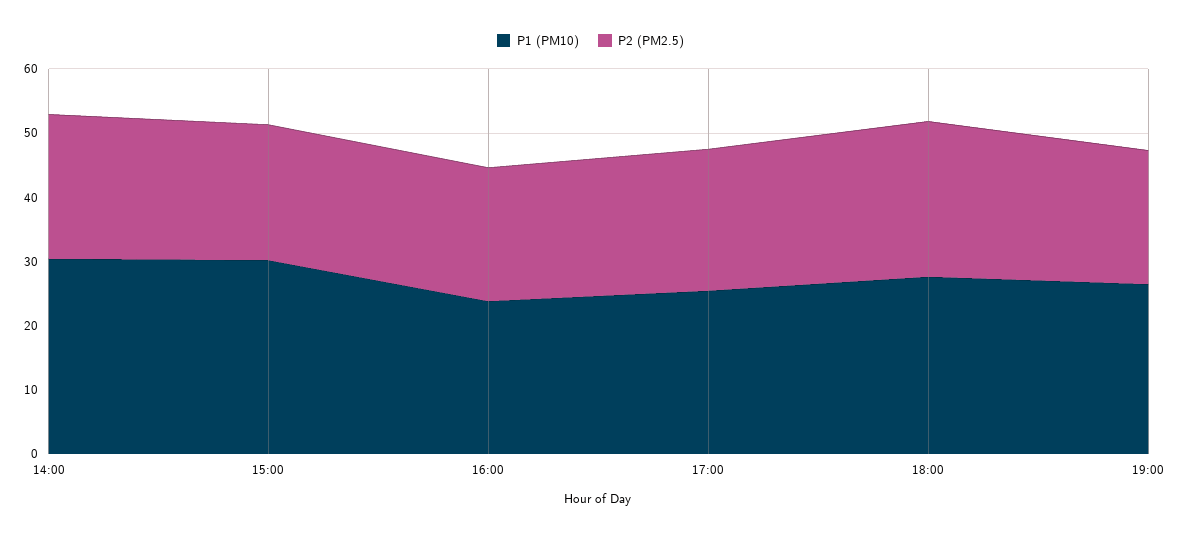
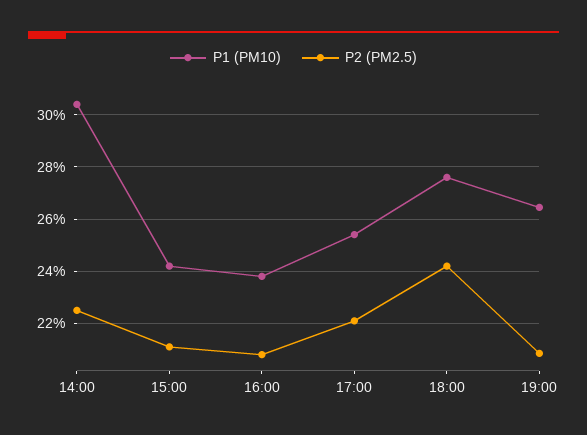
  {
    "P1 (PM10)": {
      "14:00": 30.5,
-     "15:00": 30,
+     "15:00": 24.25,
      "16:00": 23.75,
      "17:00": 25.5,
      "18:00": 27.5,
      "19:00": 26.5
    },
    "P2 (PM2.5)": {
      "14:00": 22.5,
      "15:00": 21,
      "16:00": 20.75,
      "17:00": 22,
      "18:00": 24.25,
      "19:00": 20.75
    }
  }

